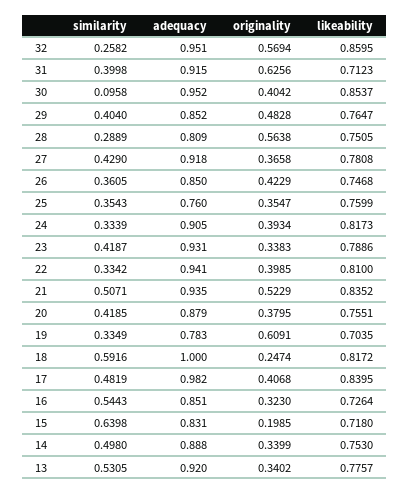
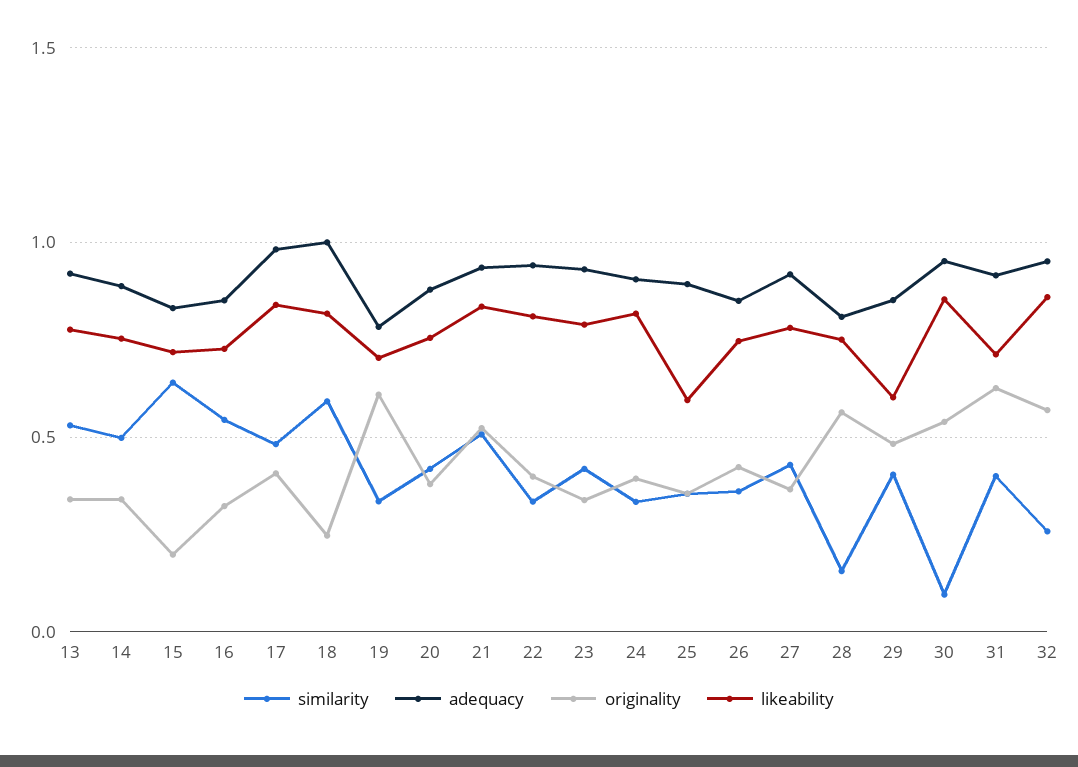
  {
    "similarity": {
      "32": 0.2582,
      "31": 0.3998,
      "30": 0.0958,
      "29": 0.404,
-     "28": 0.2889,
+     "28": 0.15,
      "27": 0.429,
      "26": 0.3605,
      "25": 0.3543,
      "24": 0.3339,
      "23": 0.4187,
      "22": 0.3342,
      "21": 0.5071,
      "20": 0.4185,
      "19": 0.3349,
      "18": 0.5916,
      "17": 0.4819,
      "16": 0.5443,
      "15": 0.6398,
      "14": 0.498,
      "13": 0.5305
    },
    "adequacy": {
      "32": 0.951,
      "31": 0.915,
      "30": 0.952,
      "29": 0.852,
      "28": 0.809,
      "27": 0.918,
      "26": 0.85,
-     "25": 0.76,
+     "25": 0.9,
      "24": 0.905,
      "23": 0.931,
      "22": 0.941,
      "21": 0.935,
      "20": 0.879,
      "19": 0.783,
      "18": 1,
      "17": 0.982,
      "16": 0.851,
      "15": 0.831,
      "14": 0.888,
      "13": 0.92
    },
    "originality": {
      "32": 0.5694,
      "31": 0.6256,
-     "30": 0.4042,
+     "30": 0.55,
      "29": 0.4828,
      "28": 0.5638,
      "27": 0.3658,
      "26": 0.4229,
      "25": 0.3547,
      "24": 0.3934,
      "23": 0.3383,
      "22": 0.3985,
      "21": 0.5229,
      "20": 0.3795,
      "19": 0.6091,
      "18": 0.2474,
      "17": 0.4068,
      "16": 0.323,
      "15": 0.1985,
      "14": 0.3399,
      "13": 0.3402
    },
    "likeability": {
      "32": 0.8595,
      "31": 0.7123,
      "30": 0.8537,
-     "29": 0.7647,
+     "29": 0.6,
      "28": 0.7505,
      "27": 0.7808,
      "26": 0.7468,
-     "25": 0.7599,
+     "25": 0.6,
      "24": 0.8173,
      "23": 0.7886,
      "22": 0.81,
      "21": 0.8352,
      "20": 0.7551,
      "19": 0.7035,
      "18": 0.8172,
      "17": 0.8395,
      "16": 0.7264,
      "15": 0.718,
      "14": 0.753,
      "13": 0.7757
    }
  }

